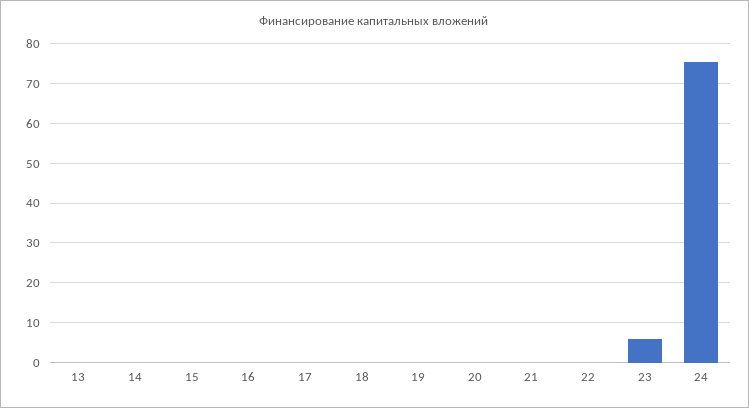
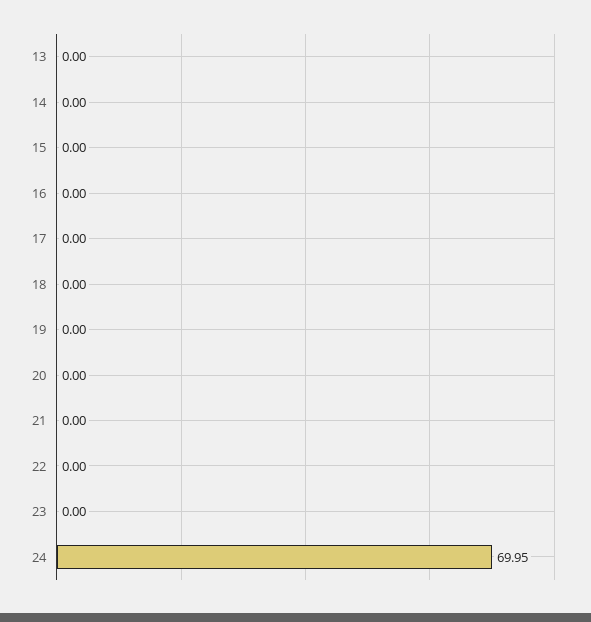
  {
    "13": 0,
    "14": 0,
    "15": 0,
    "16": 0,
    "17": 0,
    "18": 0,
    "19": 0,
    "20": 0,
    "21": 0,
    "22": 0,
-   "23": 6,
+   "23": 0,
-   "24": 76
+   "24": 69.95
  }

